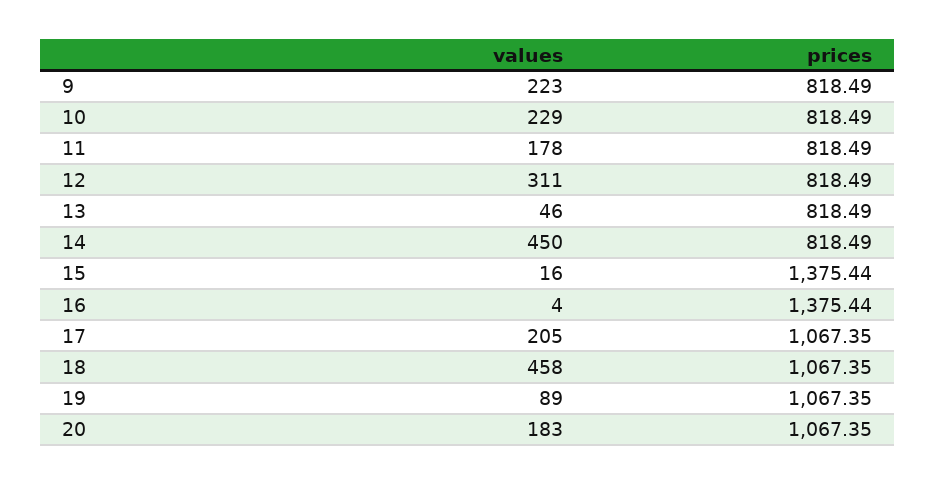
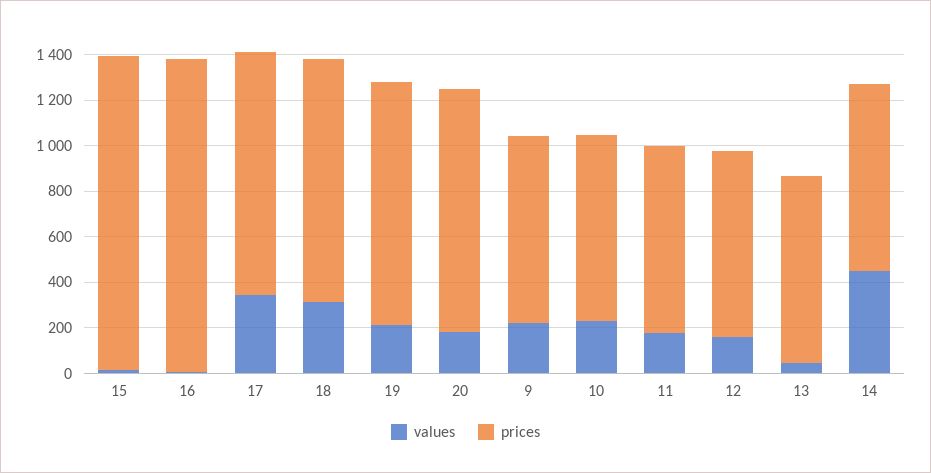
  {
    "values": {
      "9": 223,
      "10": 229,
      "11": 178,
-     "12": 311,
+     "12": 150,
      "13": 46,
      "14": 450,
      "15": 16,
      "16": 4,
-     "17": 205,
+     "17": 350,
-     "18": 458,
+     "18": 300,
-     "19": 89,
+     "19": 200,
      "20": 183
    },
    "prices": {
      "9": 818.49,
      "10": 818.49,
      "11": 818.49,
      "12": 818.49,
      "13": 818.49,
      "14": 818.49,
      "15": 1375.44,
      "16": 1375.44,
      "17": 1067.35,
      "18": 1067.35,
      "19": 1067.35,
      "20": 1067.35
    }
  }

